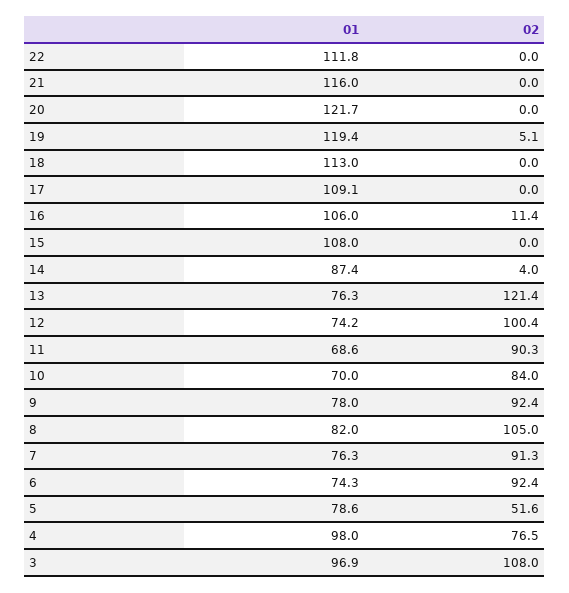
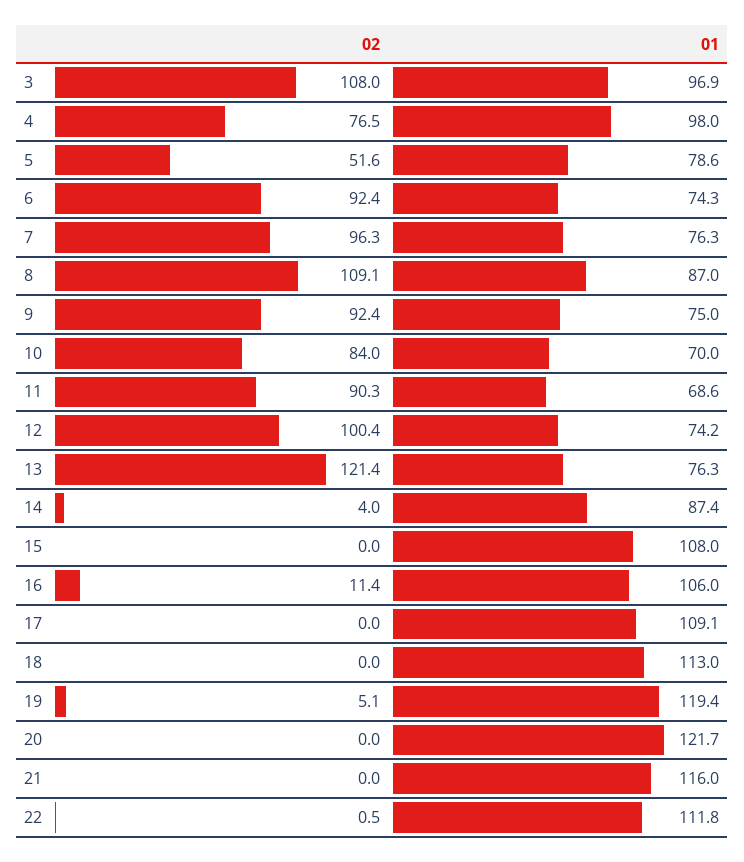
  {
    "01": {
      "22": 111.8,
      "21": 116,
      "20": 121.7,
      "19": 119.4,
      "18": 113,
      "17": 109.1,
      "16": 106,
      "15": 108,
      "14": 87.4,
      "13": 76.3,
      "12": 74.2,
      "11": 68.6,
      "10": 70,
-     "9": 78,
+     "9": 75,
-     "8": 82,
+     "8": 87,
      "7": 76.3,
      "6": 74.3,
      "5": 78.6,
      "4": 98,
      "3": 96.9
    },
    "02": {
-     "22": 0,
+     "22": 0.5,
      "21": 0,
      "20": 0,
      "19": 5.1,
      "18": 0,
      "17": 0,
      "16": 11.4,
      "15": 0,
      "14": 4,
      "13": 121.4,
      "12": 100.4,
      "11": 90.3,
      "10": 84,
      "9": 92.4,
-     "8": 105,
+     "8": 109.1,
-     "7": 91.3,
+     "7": 96.3,
      "6": 92.4,
      "5": 51.6,
      "4": 76.5,
      "3": 108
    }
  }

